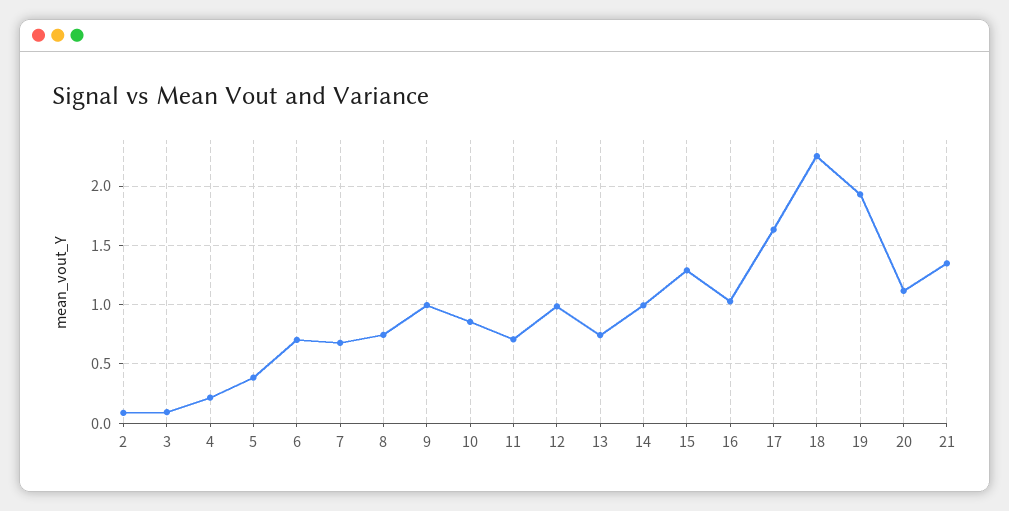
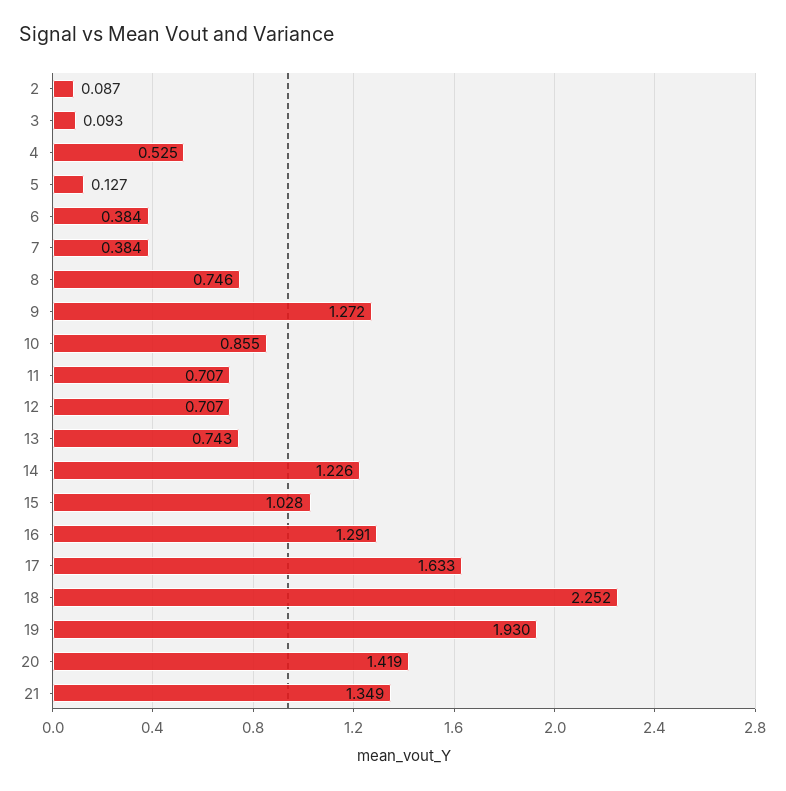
  {
    "2": 0.087,
    "3": 0.093,
-   "4": 0.2,
+   "4": 0.525,
-   "5": 0.4,
+   "5": 0.127,
-   "6": 0.7,
+   "6": 0.384,
-   "7": 0.7,
+   "7": 0.384,
    "8": 0.746,
-   "9": 1,
+   "9": 1.272,
    "10": 0.855,
    "11": 0.707,
-   "12": 1,
+   "12": 0.707,
    "13": 0.743,
-   "14": 1,
+   "14": 1.226,
-   "15": 1.3,
+   "15": 1.028,
-   "16": 1,
+   "16": 1.291,
    "17": 1.633,
    "18": 2.252,
    "19": 1.93,
-   "20": 1.1,
+   "20": 1.419,
    "21": 1.349
  }

